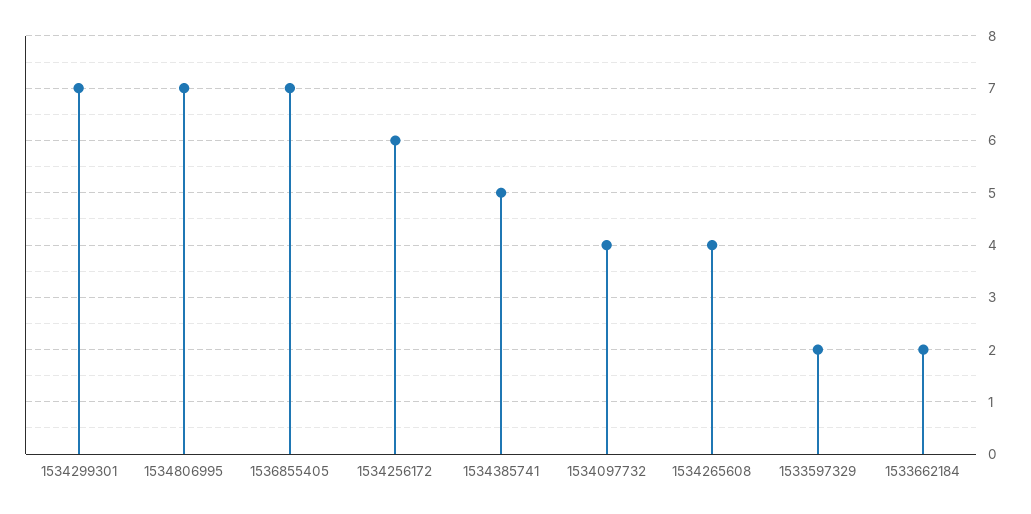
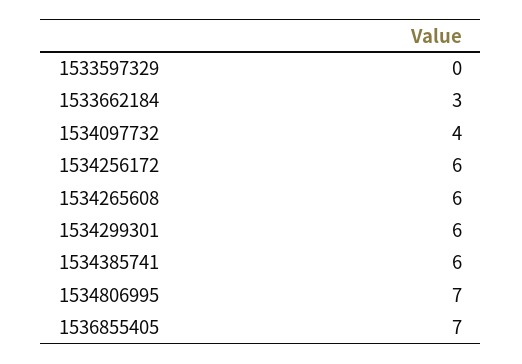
  {
-   "1534299301": 7,
+   "1534299301": 6,
    "1534806995": 7,
    "1536855405": 7,
    "1534256172": 6,
-   "1534385741": 5,
+   "1534385741": 6,
    "1534097732": 4,
-   "1534265608": 4,
+   "1534265608": 6,
-   "1533597329": 2,
+   "1533597329": 0,
-   "1533662184": 2
+   "1533662184": 3
  }

